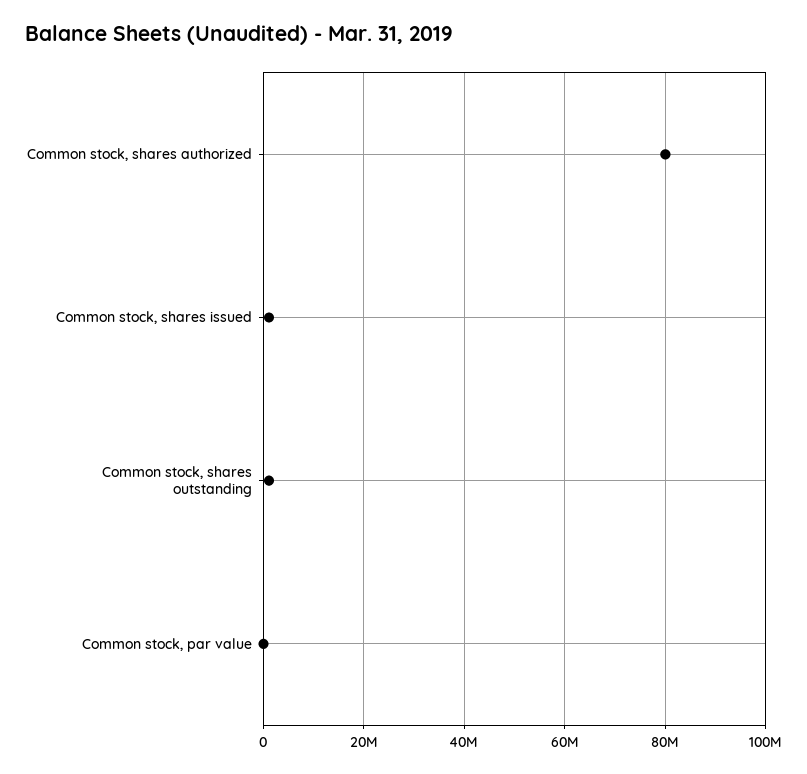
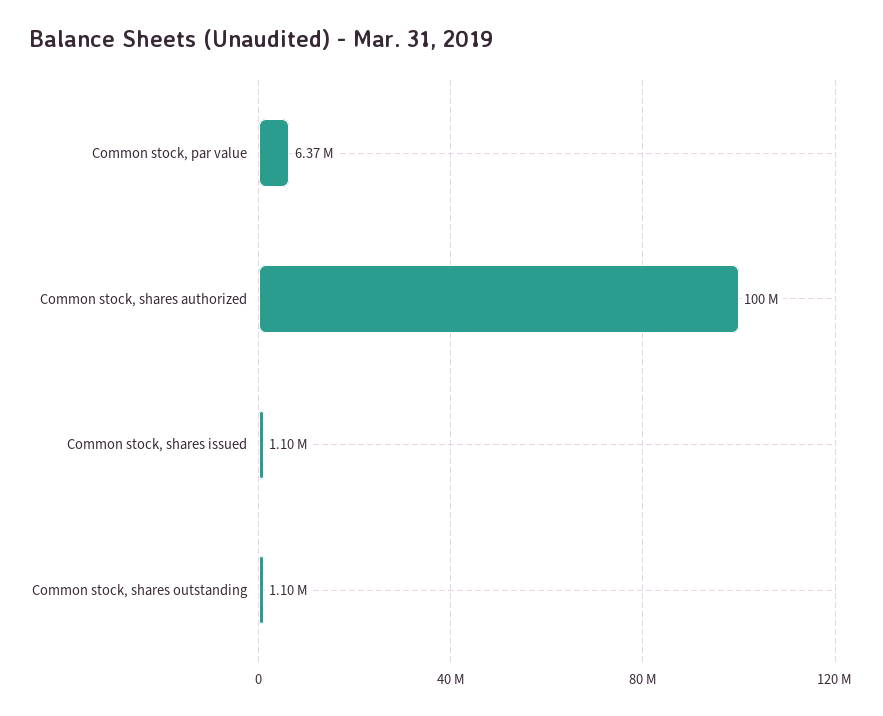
  {
-   "Common stock, shares authorized": 80000000,
+   "Common stock, shares authorized": 100000000,
    "Common stock, shares issued": 1100000,
    "Common stock, shares outstanding": 1100000,
-   "Common stock, par value": 0
+   "Common stock, par value": 6370000
  }

